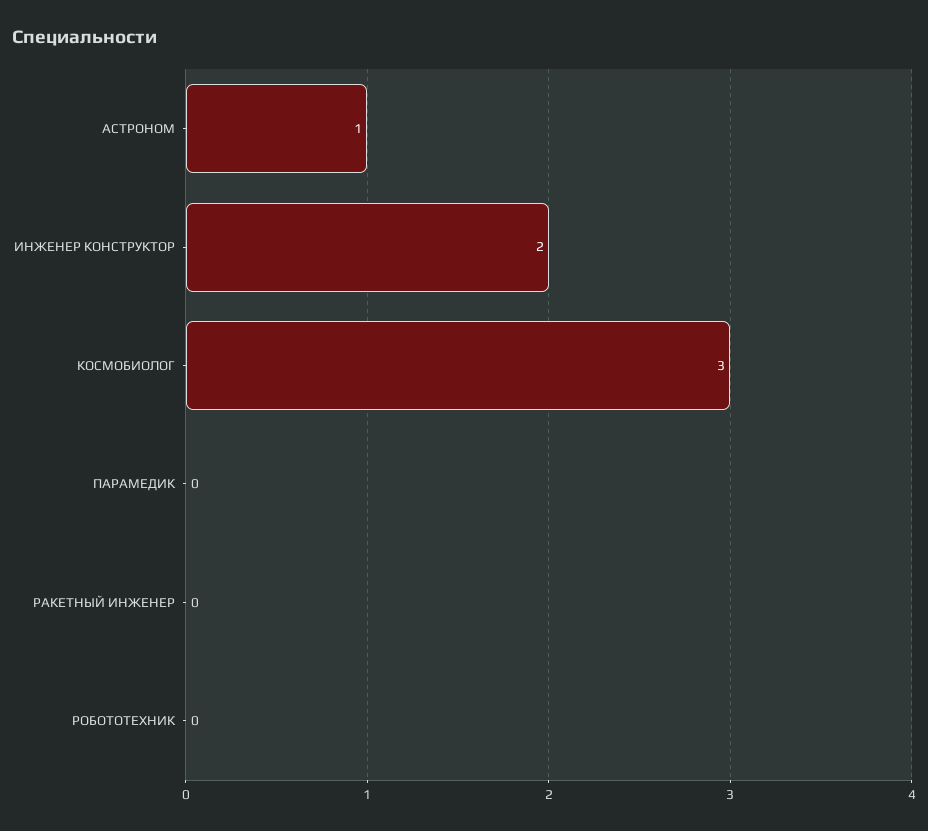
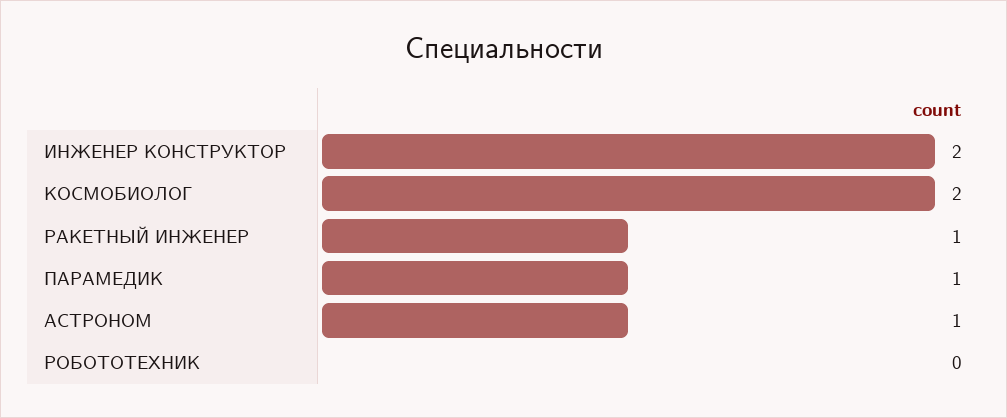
  {
    "АСТРОНОМ": 1,
    "ИНЖЕНЕР КОНСТРУКТОР": 2,
-   "КОСМОБИОЛОГ": 3,
+   "КОСМОБИОЛОГ": 2,
-   "ПАРАМЕДИК": 0,
+   "ПАРАМЕДИК": 1,
-   "РАКЕТНЫЙ ИНЖЕНЕР": 0,
+   "РАКЕТНЫЙ ИНЖЕНЕР": 1,
    "РОБОТОТЕХНИК": 0
  }

